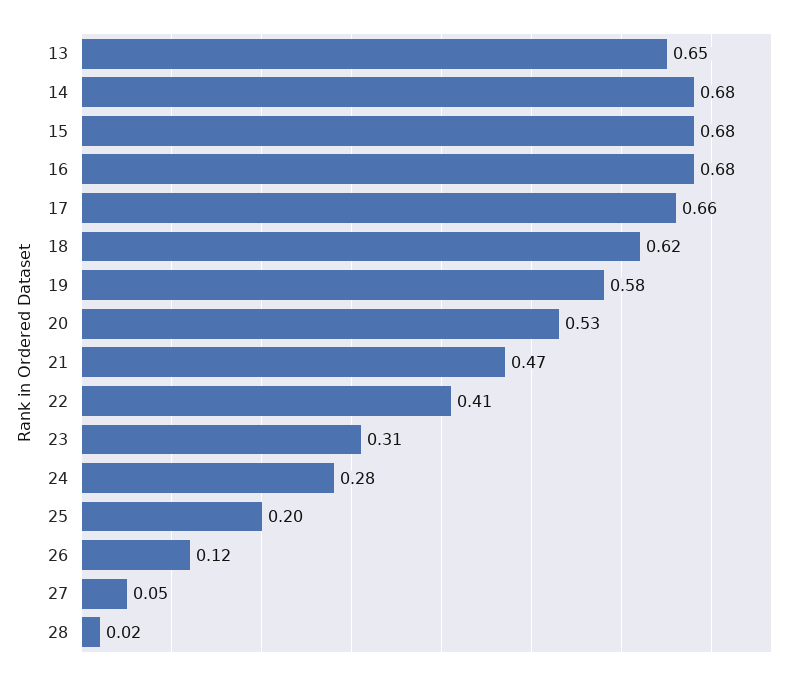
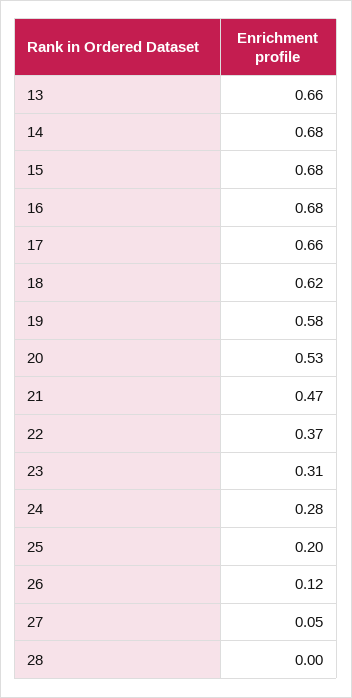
  {
-   "13": 0.65,
+   "13": 0.66,
    "14": 0.68,
    "15": 0.68,
    "16": 0.68,
    "17": 0.66,
    "18": 0.62,
    "19": 0.58,
    "20": 0.53,
    "21": 0.47,
-   "22": 0.41,
+   "22": 0.37,
    "23": 0.31,
    "24": 0.28,
    "25": 0.2,
    "26": 0.12,
    "27": 0.05,
-   "28": 0.02
+   "28": 0
  }

